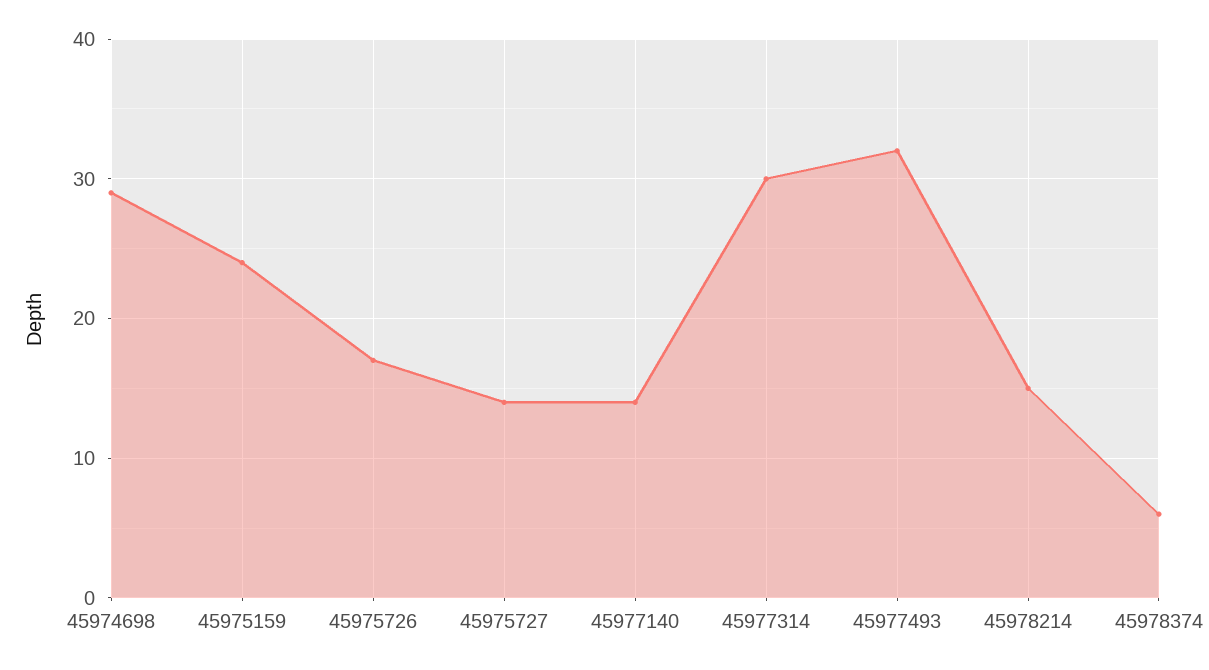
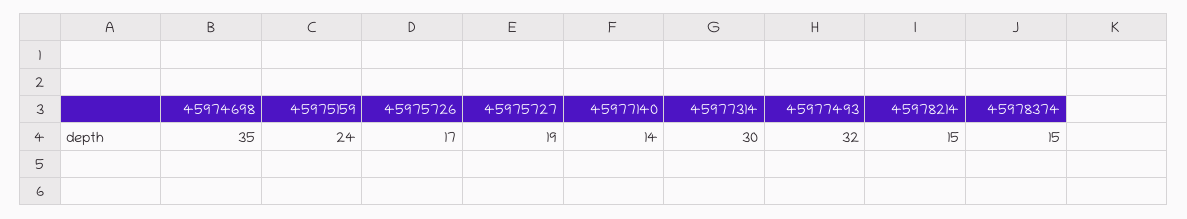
  {
-   "45974698": 29,
+   "45974698": 35,
    "45975159": 24,
    "45975726": 17,
-   "45975727": 14,
+   "45975727": 19,
    "45977140": 14,
    "45977314": 30,
    "45977493": 32,
    "45978214": 15,
-   "45978374": 6
+   "45978374": 15
  }

